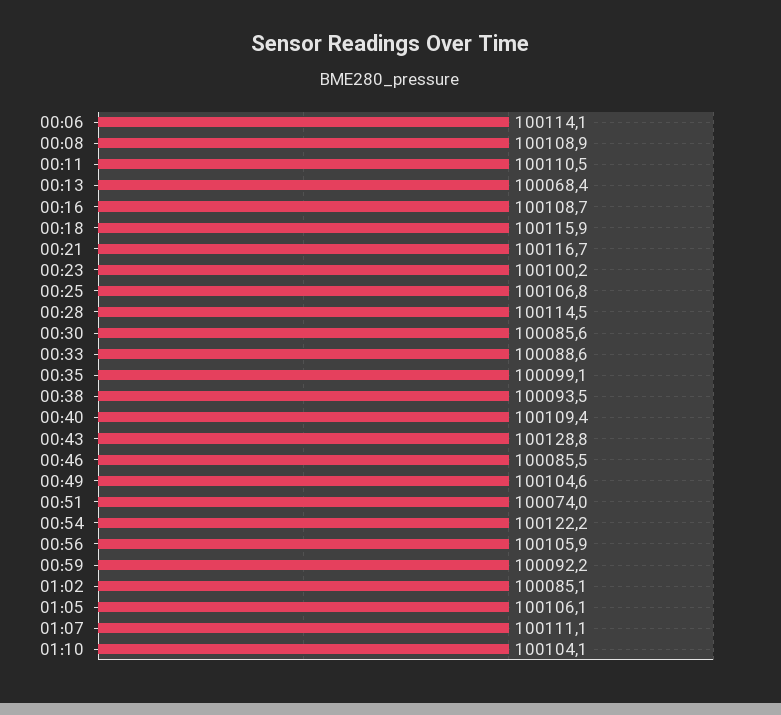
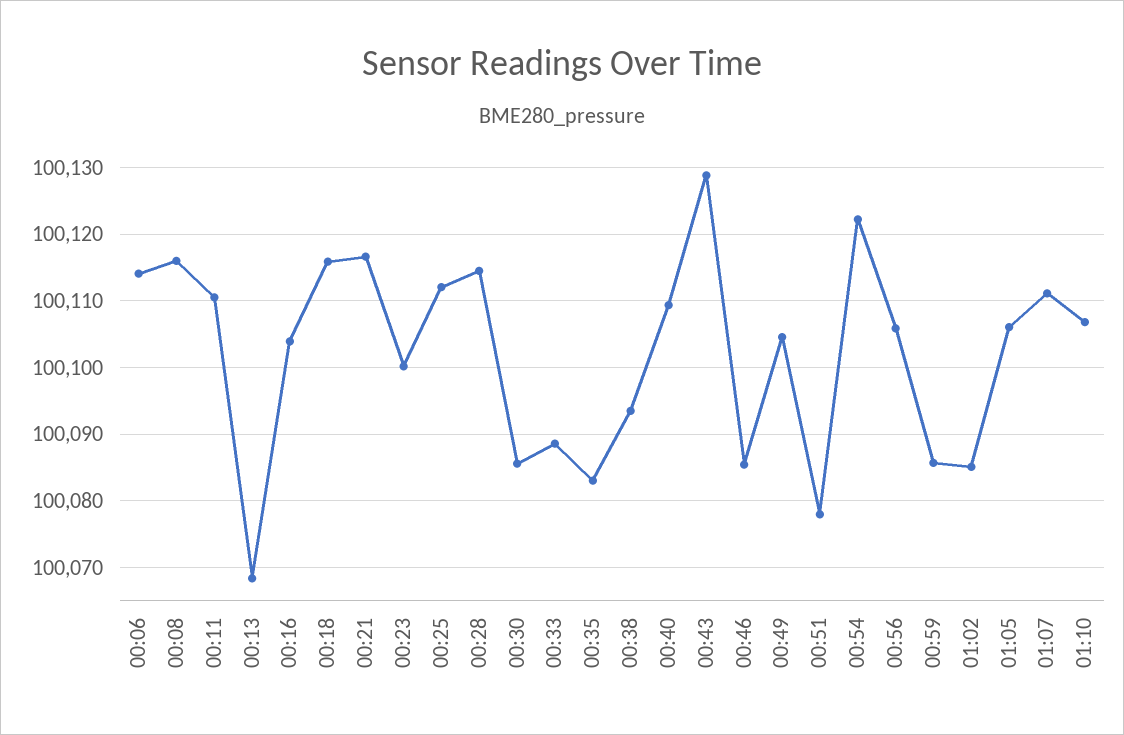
  {
    "00:06": 100114.1,
-   "00:08": 100108.9,
+   "00:08": 100116,
    "00:11": 100110.5,
    "00:13": 100068.4,
-   "00:16": 100108.7,
+   "00:16": 100104,
    "00:18": 100115.9,
    "00:21": 100116.7,
    "00:23": 100100.2,
-   "00:25": 100106.8,
+   "00:25": 100112,
    "00:28": 100114.5,
    "00:30": 100085.6,
    "00:33": 100088.6,
-   "00:35": 100099.1,
+   "00:35": 100083,
    "00:38": 100093.5,
    "00:40": 100109.4,
    "00:43": 100128.8,
    "00:46": 100085.5,
    "00:49": 100104.6,
-   "00:51": 100074,
+   "00:51": 100078,
    "00:54": 100122.2,
    "00:56": 100105.9,
-   "00:59": 100092.2,
+   "00:59": 100086,
    "01:02": 100085.1,
    "01:05": 100106.1,
    "01:07": 100111.1,
-   "01:10": 100104.1
+   "01:10": 100107
  }

